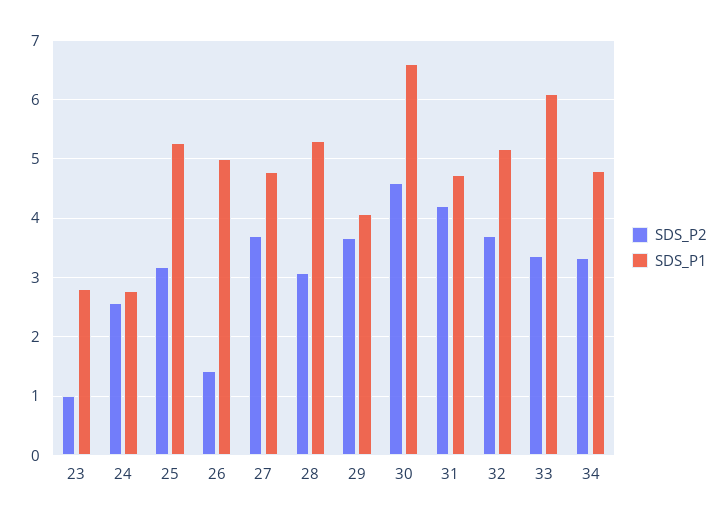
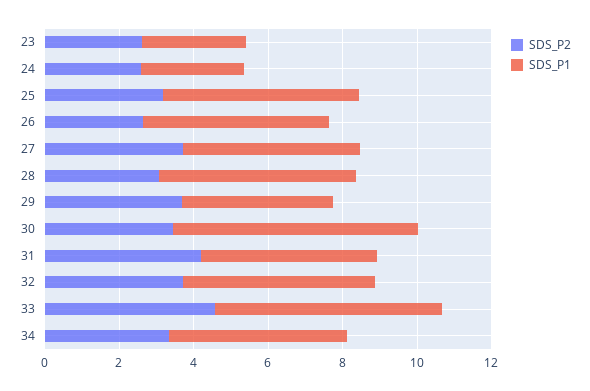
  {
    "SDS_P2": {
-     "23": 1,
+     "23": 2.5,
      "24": 2.6,
      "25": 3.2,
-     "26": 1.4,
+     "26": 2.5,
      "27": 3.8,
      "28": 3,
      "29": 3.6,
-     "30": 4.6,
+     "30": 3.5,
      "31": 4.2,
      "32": 3.8,
-     "33": 3.4,
+     "33": 4.5,
      "34": 3.4
    },
    "SDS_P1": {
      "23": 2.8,
      "24": 2.8,
      "25": 5.2,
      "26": 5,
      "27": 4.8,
      "28": 5.4,
      "29": 4,
      "30": 6.6,
      "31": 4.8,
      "32": 5.2,
      "33": 6.2,
      "34": 4.8
    }
  }

